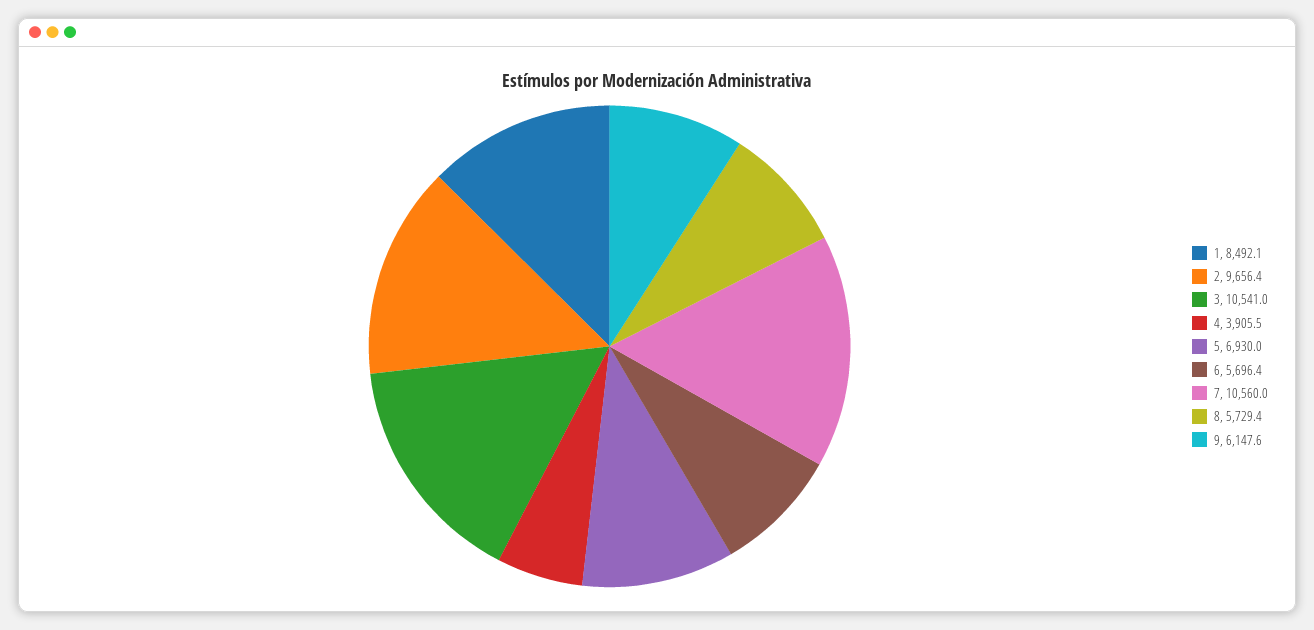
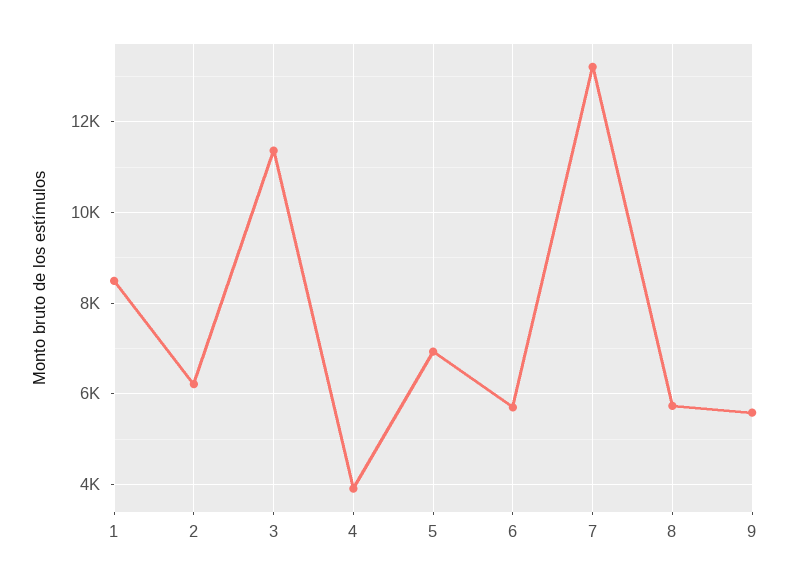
  {
    "1": 8492.1,
-   "2": 9656.4,
+   "2": 6200,
-   "3": 10541,
+   "3": 11400,
    "4": 3905.5,
    "5": 6930,
    "6": 5696.4,
-   "7": 10560,
+   "7": 13200,
    "8": 5729.4,
-   "9": 6147.6
+   "9": 5600
  }

